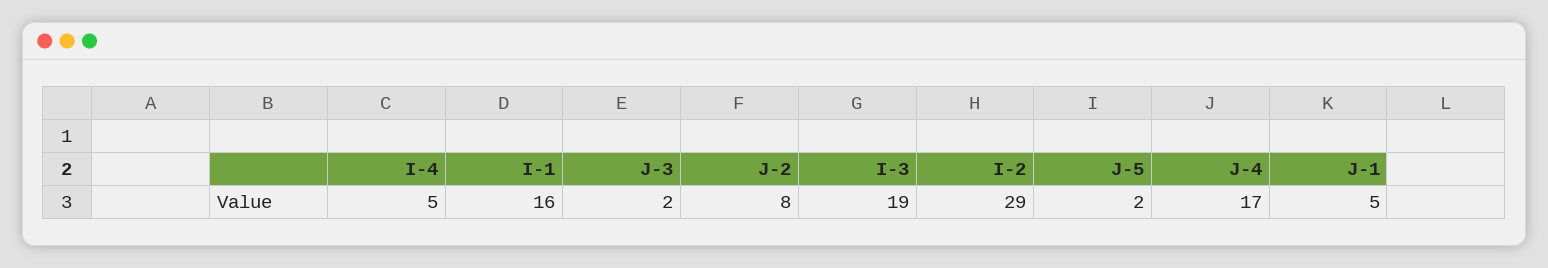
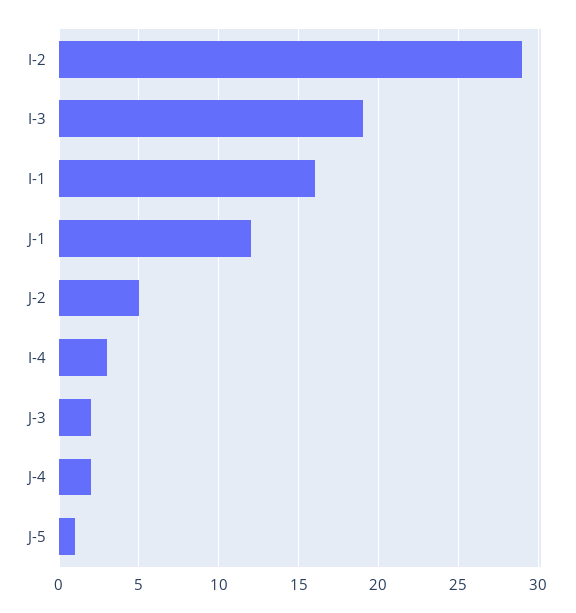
  {
-   "I-4": 5,
+   "I-4": 3,
    "I-1": 16,
    "J-3": 2,
-   "J-2": 8,
+   "J-2": 5,
    "I-3": 19,
    "I-2": 29,
-   "J-5": 2,
+   "J-5": 1,
-   "J-4": 17,
+   "J-4": 2,
-   "J-1": 5
+   "J-1": 12
  }

